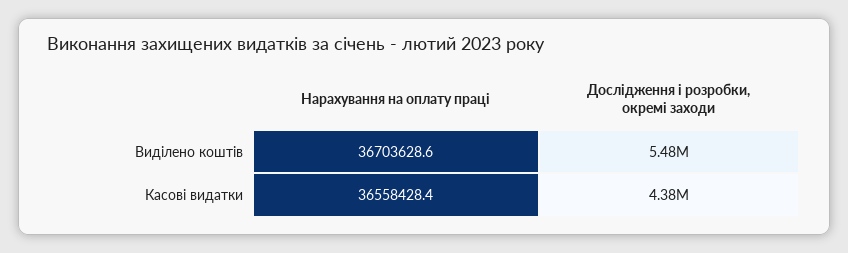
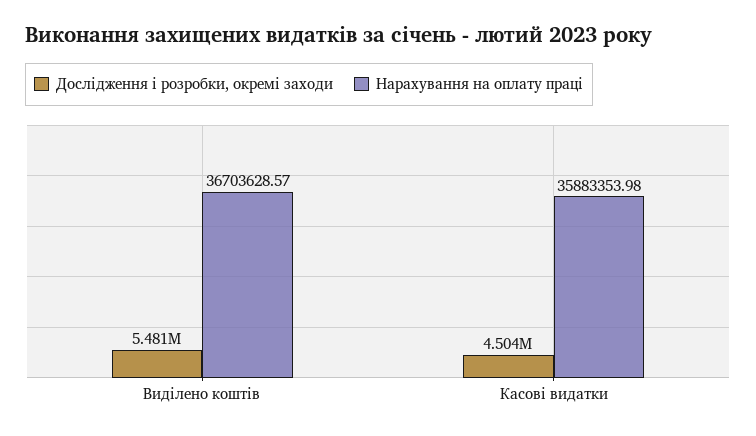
  {
    "Нарахування на оплату праці": {
      "Виділено коштів": 36703628.57,
-     "Касові видатки": 36558428.4
+     "Касові видатки": 35883353.98
    },
    "Дослідження і розробки, окремі заходи": {
      "Виділено коштів": 5481000,
-     "Касові видатки": 4380000
+     "Касові видатки": 4504000
    }
  }

